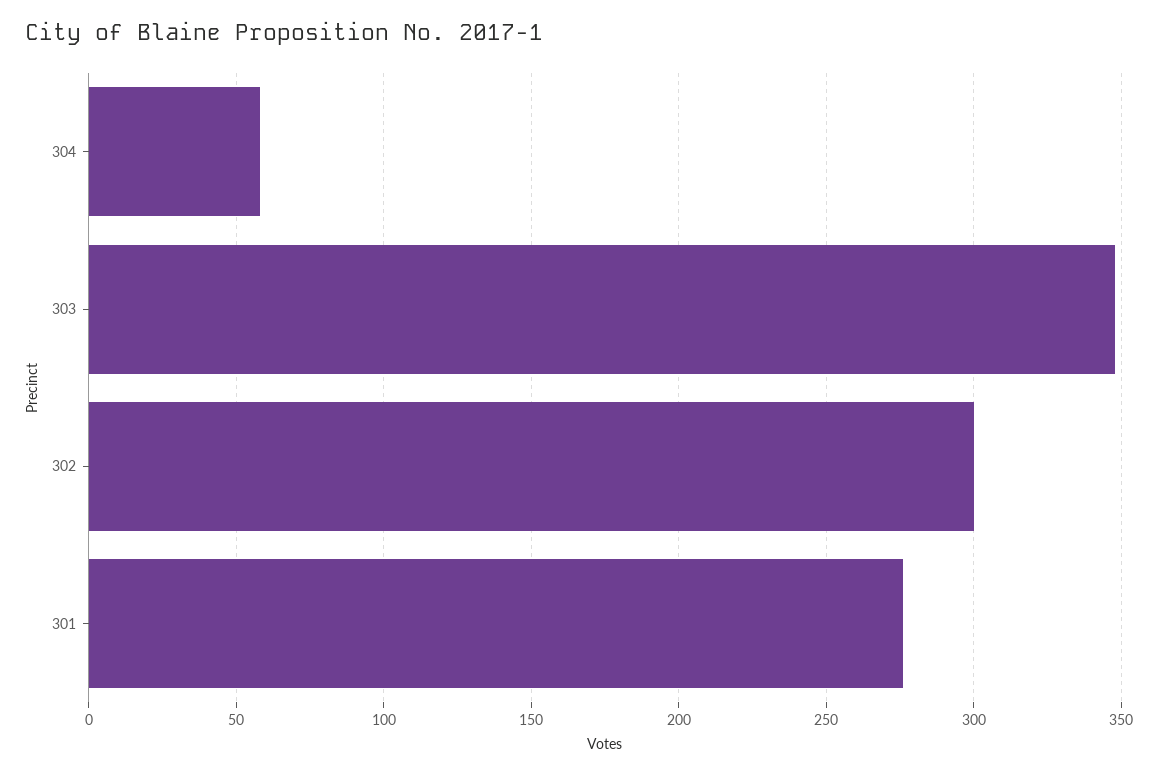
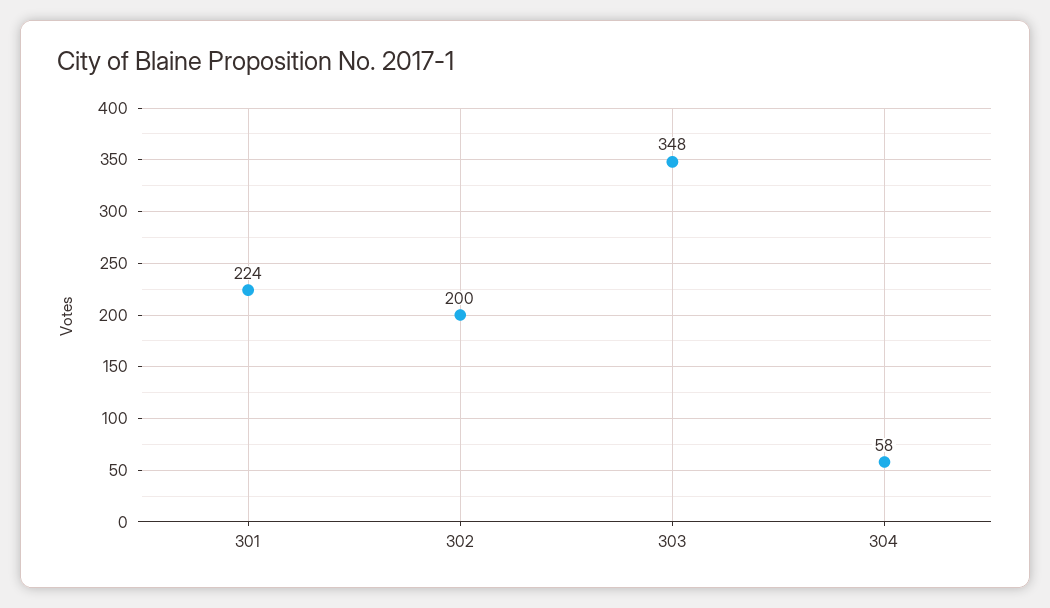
  {
    "304": 58,
    "303": 348,
-   "302": 300,
+   "302": 200,
-   "301": 275
+   "301": 224
  }

